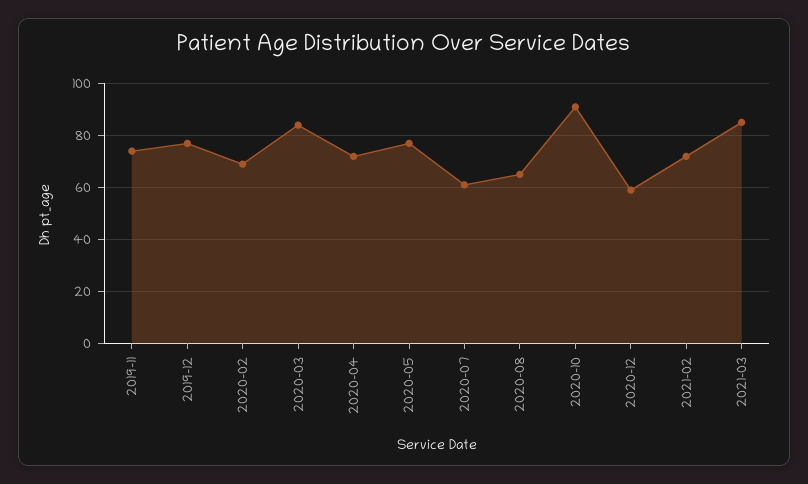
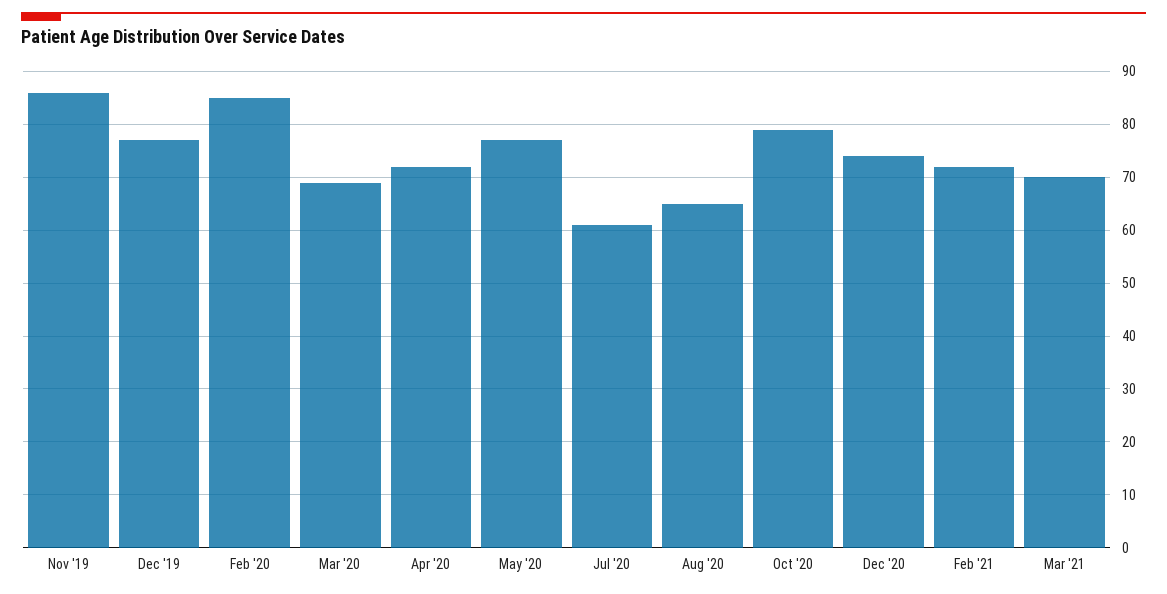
  {
-   "2019-11": 75,
+   "2019-11": 85,
    "2019-12": 75,
-   "2020-02": 70,
+   "2020-02": 85,
-   "2020-03": 85,
+   "2020-03": 70,
    "2020-04": 70,
    "2020-05": 75,
    "2020-07": 60,
    "2020-08": 65,
-   "2020-10": 90,
+   "2020-10": 80,
-   "2020-12": 60,
+   "2020-12": 75,
    "2021-02": 70,
-   "2021-03": 85
+   "2021-03": 70
  }

